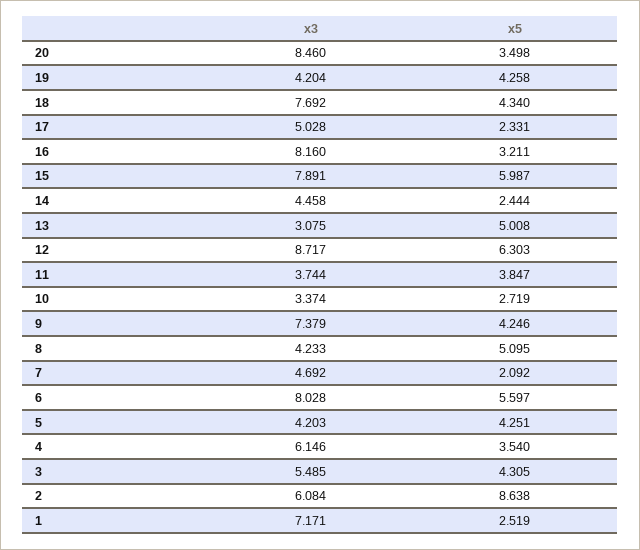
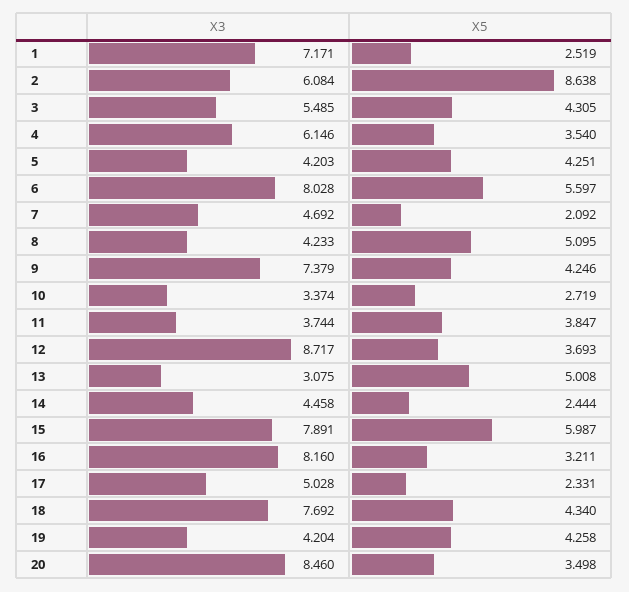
  {
    "x3": {
      "20": 8.46,
      "19": 4.204,
      "18": 7.692,
      "17": 5.028,
      "16": 8.16,
      "15": 7.891,
      "14": 4.458,
      "13": 3.075,
      "12": 8.717,
      "11": 3.744,
      "10": 3.374,
      "9": 7.379,
      "8": 4.233,
      "7": 4.692,
      "6": 8.028,
      "5": 4.203,
      "4": 6.146,
      "3": 5.485,
      "2": 6.084,
      "1": 7.171
    },
    "x5": {
      "20": 3.498,
      "19": 4.258,
      "18": 4.34,
      "17": 2.331,
      "16": 3.211,
      "15": 5.987,
      "14": 2.444,
      "13": 5.008,
-     "12": 6.303,
+     "12": 3.693,
      "11": 3.847,
      "10": 2.719,
      "9": 4.246,
      "8": 5.095,
      "7": 2.092,
      "6": 5.597,
      "5": 4.251,
      "4": 3.54,
      "3": 4.305,
      "2": 8.638,
      "1": 2.519
    }
  }

